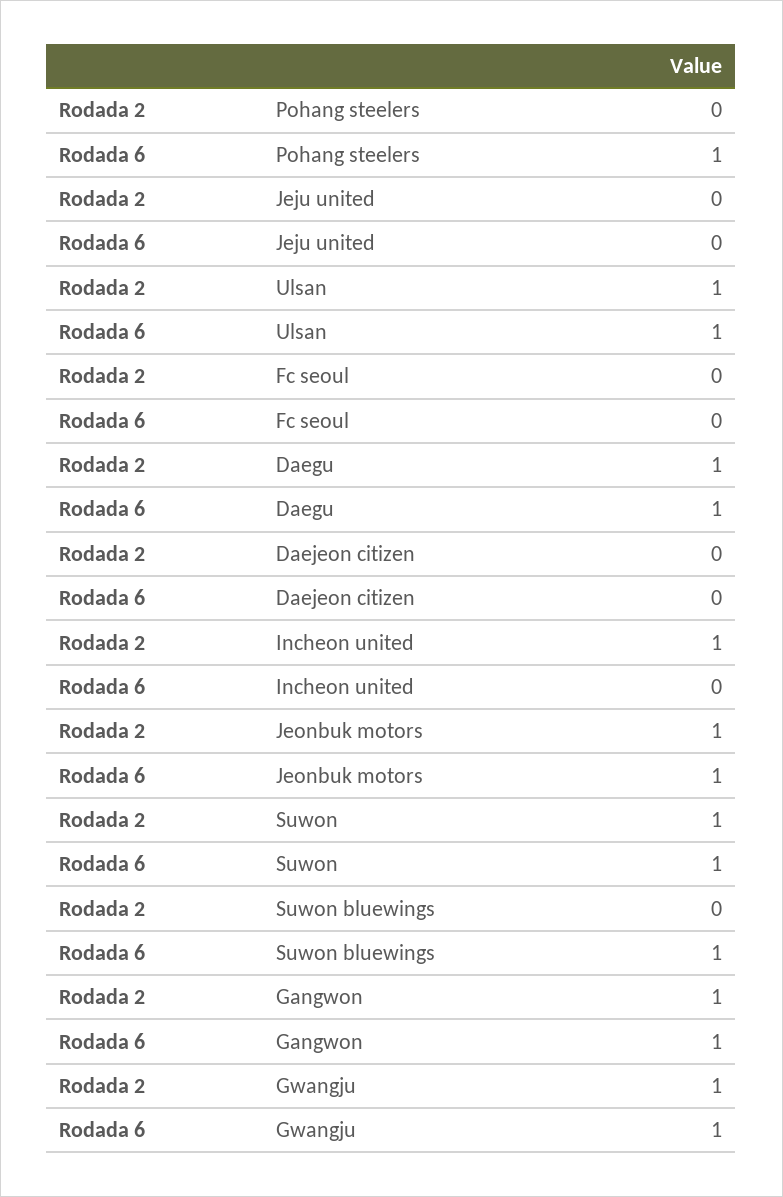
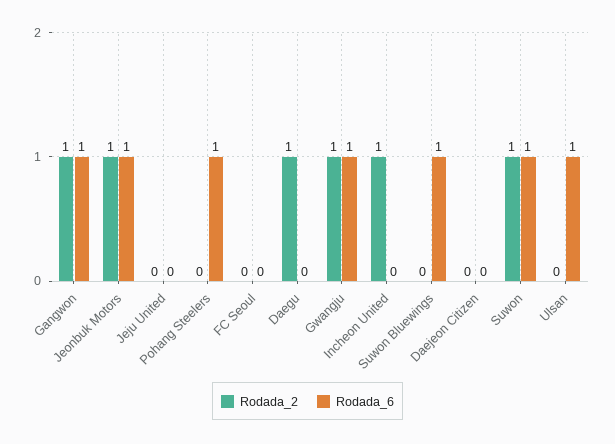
  {
    "Rodada 2": {
      "Pohang steelers": 0,
      "Jeju united": 0,
-     "Ulsan": 1,
+     "Ulsan": 0,
      "Fc seoul": 0,
      "Daegu": 1,
      "Daejeon citizen": 0,
      "Incheon united": 1,
      "Jeonbuk motors": 1,
      "Suwon": 1,
      "Suwon bluewings": 0,
      "Gangwon": 1,
      "Gwangju": 1
    },
    "Rodada 6": {
      "Pohang steelers": 1,
      "Jeju united": 0,
      "Ulsan": 1,
      "Fc seoul": 0,
-     "Daegu": 1,
+     "Daegu": 0,
      "Daejeon citizen": 0,
      "Incheon united": 0,
      "Jeonbuk motors": 1,
      "Suwon": 1,
      "Suwon bluewings": 1,
      "Gangwon": 1,
      "Gwangju": 1
    }
  }

